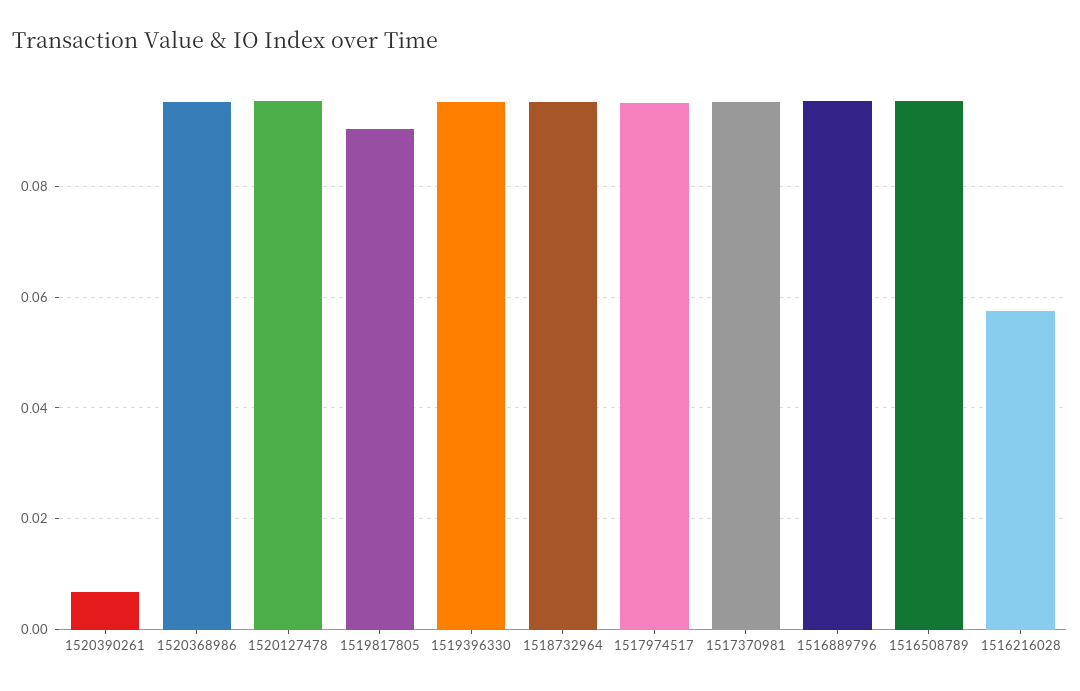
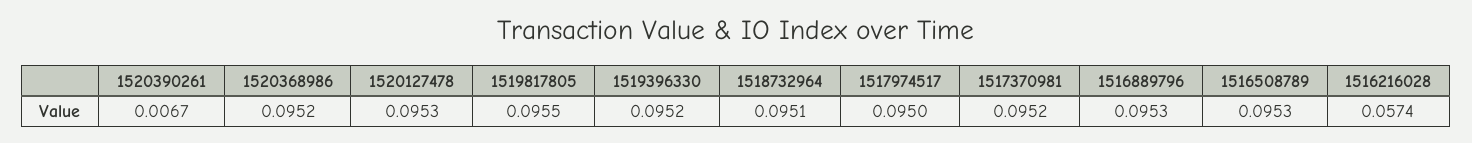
  {
    "1520390261": 0.0067,
    "1520368986": 0.0952,
    "1520127478": 0.0953,
-   "1519817805": 0.09,
+   "1519817805": 0.0955,
    "1519396330": 0.0952,
    "1518732964": 0.0951,
    "1517974517": 0.095,
    "1517370981": 0.0952,
    "1516889796": 0.0953,
    "1516508789": 0.0953,
    "1516216028": 0.0574
  }

